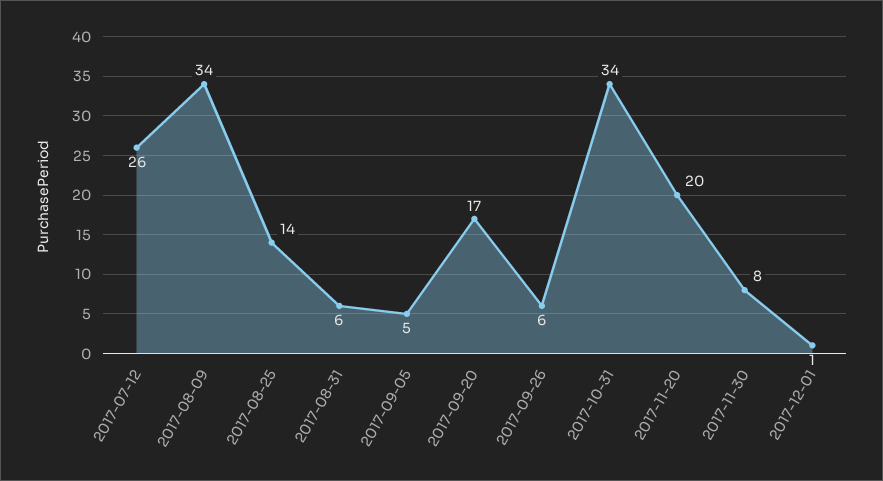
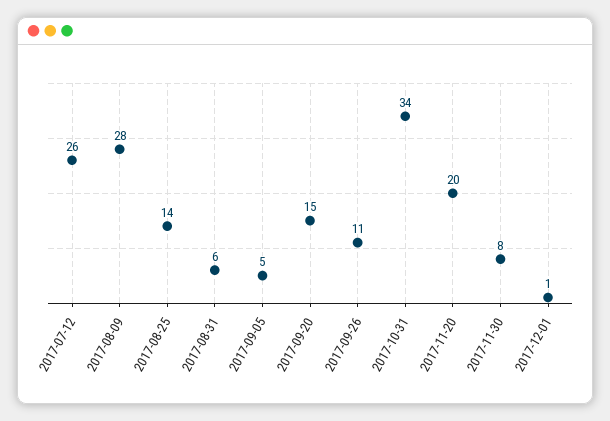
  {
    "2017-07-12": 26,
-   "2017-08-09": 34,
+   "2017-08-09": 28,
    "2017-08-25": 14,
    "2017-08-31": 6,
    "2017-09-05": 5,
-   "2017-09-20": 17,
+   "2017-09-20": 15,
-   "2017-09-26": 6,
+   "2017-09-26": 11,
    "2017-10-31": 34,
    "2017-11-20": 20,
    "2017-11-30": 8,
    "2017-12-01": 1
  }

